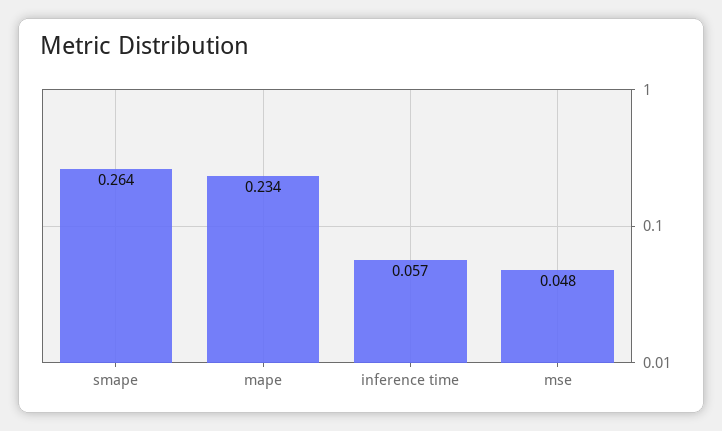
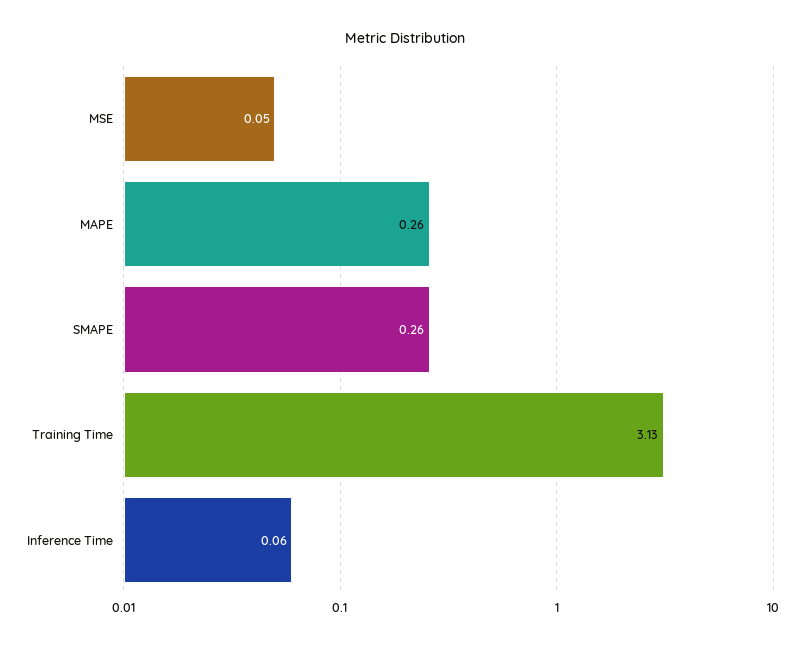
  {
    "smape": 0.264,
-   "mape": 0.234,
+   "mape": 0.26,
    "inference time": 0.057,
-   "mse": 0.048
+   "mse": 0.048,
+   "Training Time": 3.13
  }

